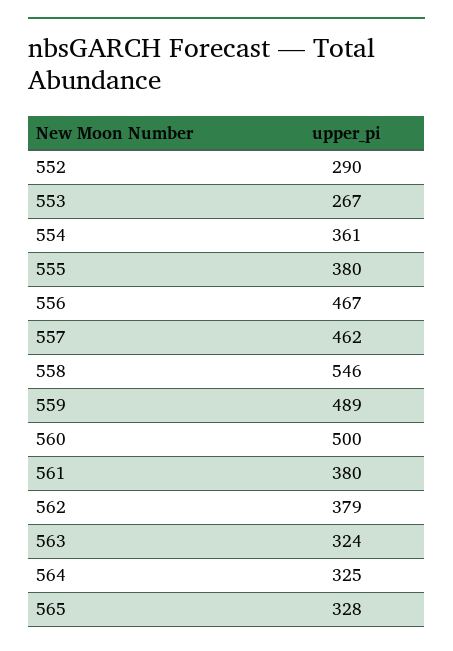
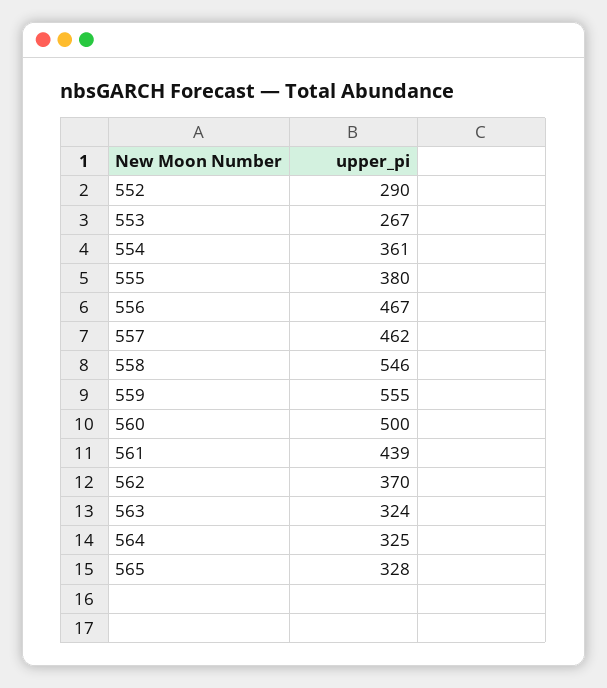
  {
    "552": 290,
    "553": 267,
    "554": 361,
    "555": 380,
    "556": 467,
    "557": 462,
    "558": 546,
-   "559": 489,
+   "559": 555,
    "560": 500,
-   "561": 380,
+   "561": 439,
-   "562": 379,
+   "562": 370,
    "563": 324,
    "564": 325,
    "565": 328
  }

